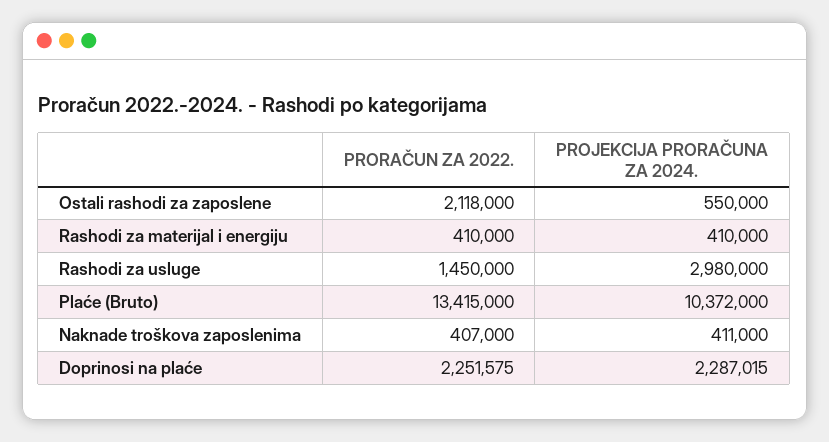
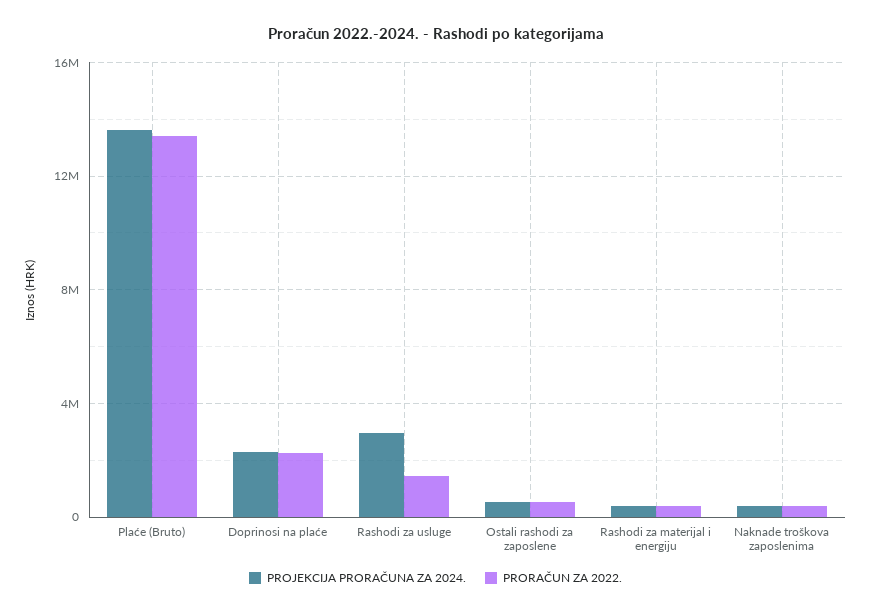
  {
    "PRORAČUN ZA 2022.": {
-     "Ostali rashodi za zaposlene": 2118000,
+     "Ostali rashodi za zaposlene": 500000,
      "Rashodi za materijal i energiju": 410000,
      "Rashodi za usluge": 1450000,
      "Plaće (Bruto)": 13415000,
      "Naknade troškova zaposlenima": 407000,
      "Doprinosi na plaće": 2251575
    },
    "PROJEKCIJA PRORAČUNA ZA 2024.": {
      "Ostali rashodi za zaposlene": 550000,
      "Rashodi za materijal i energiju": 410000,
      "Rashodi za usluge": 2980000,
-     "Plaće (Bruto)": 10372000,
+     "Plaće (Bruto)": 13500000,
      "Naknade troškova zaposlenima": 411000,
      "Doprinosi na plaće": 2287015
    }
  }

